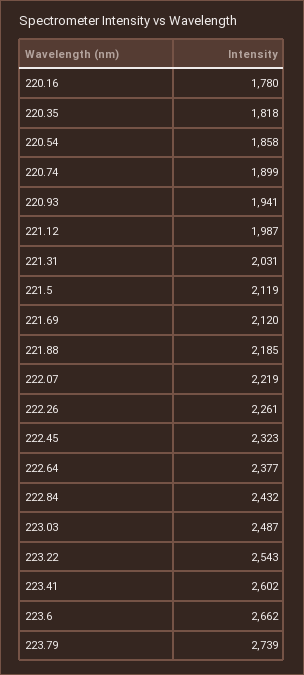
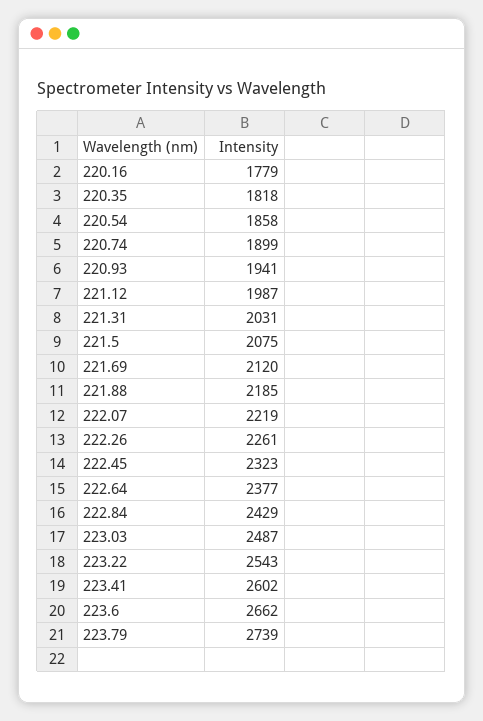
  {
-   "220.16": 1780,
+   "220.16": 1779,
    "220.35": 1818,
    "220.54": 1858,
    "220.74": 1899,
    "220.93": 1941,
    "221.12": 1987,
    "221.31": 2031,
-   "221.5": 2119,
+   "221.5": 2075,
    "221.69": 2120,
    "221.88": 2185,
    "222.07": 2219,
    "222.26": 2261,
    "222.45": 2323,
    "222.64": 2377,
-   "222.84": 2432,
+   "222.84": 2429,
    "223.03": 2487,
    "223.22": 2543,
    "223.41": 2602,
    "223.6": 2662,
    "223.79": 2739
  }

